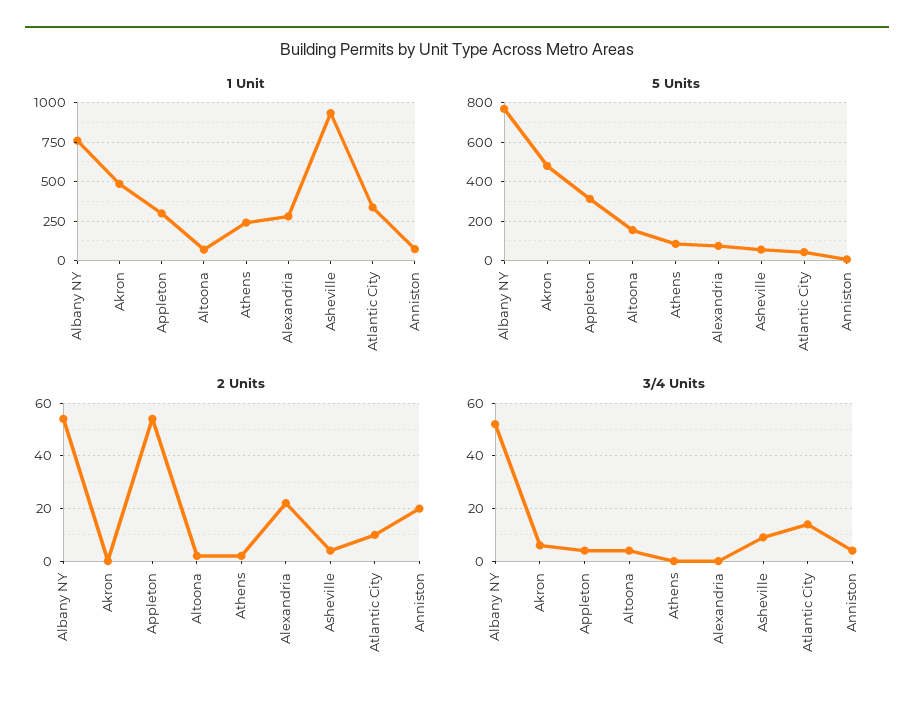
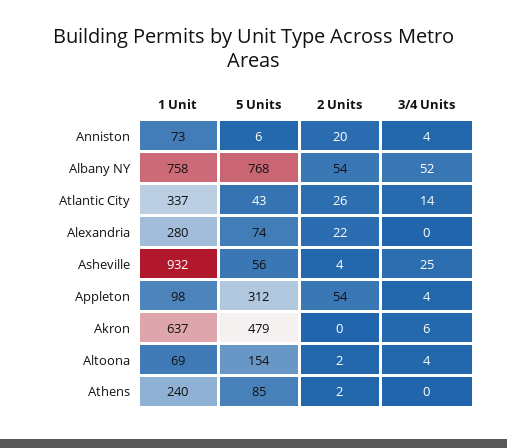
  {
    "1 Unit": {
      "Albany NY": 758,
-     "Akron": 500,
+     "Akron": 637,
-     "Appleton": 300,
+     "Appleton": 98,
      "Altoona": 69,
      "Athens": 240,
      "Alexandria": 280,
      "Asheville": 932,
      "Atlantic City": 337,
      "Anniston": 73
    },
    "5 Units": {
      "Albany NY": 768,
      "Akron": 479,
      "Appleton": 312,
      "Altoona": 154,
      "Athens": 85,
      "Alexandria": 74,
      "Asheville": 56,
      "Atlantic City": 43,
      "Anniston": 6
    },
    "2 Units": {
      "Albany NY": 54,
      "Akron": 0,
      "Appleton": 54,
      "Altoona": 2,
      "Athens": 2,
      "Alexandria": 22,
      "Asheville": 4,
-     "Atlantic City": 10,
+     "Atlantic City": 26,
      "Anniston": 20
    },
    "3/4 Units": {
      "Albany NY": 52,
      "Akron": 6,
      "Appleton": 4,
      "Altoona": 4,
      "Athens": 0,
      "Alexandria": 0,
-     "Asheville": 10,
+     "Asheville": 25,
      "Atlantic City": 14,
      "Anniston": 4
    }
  }

